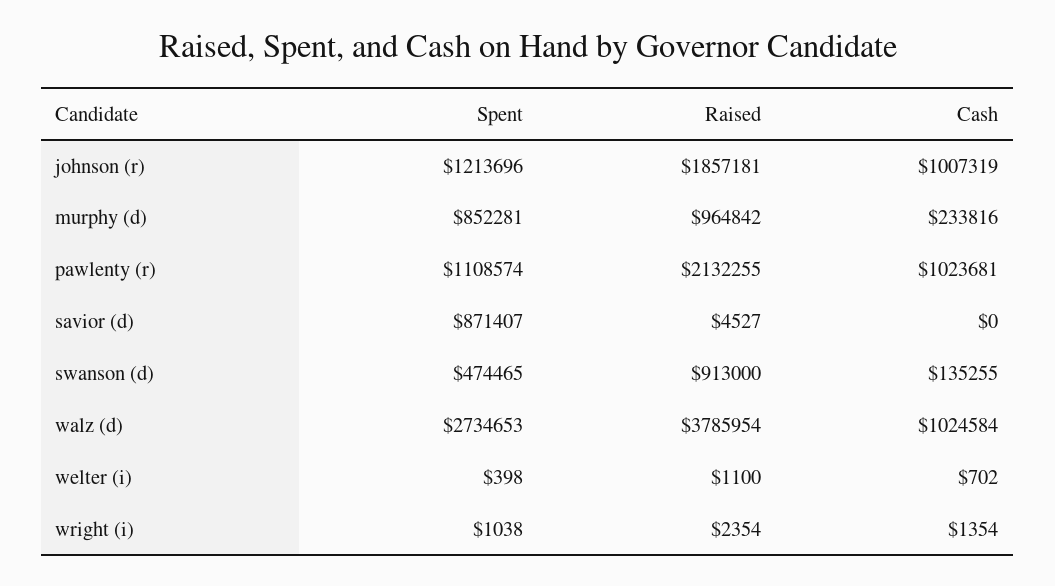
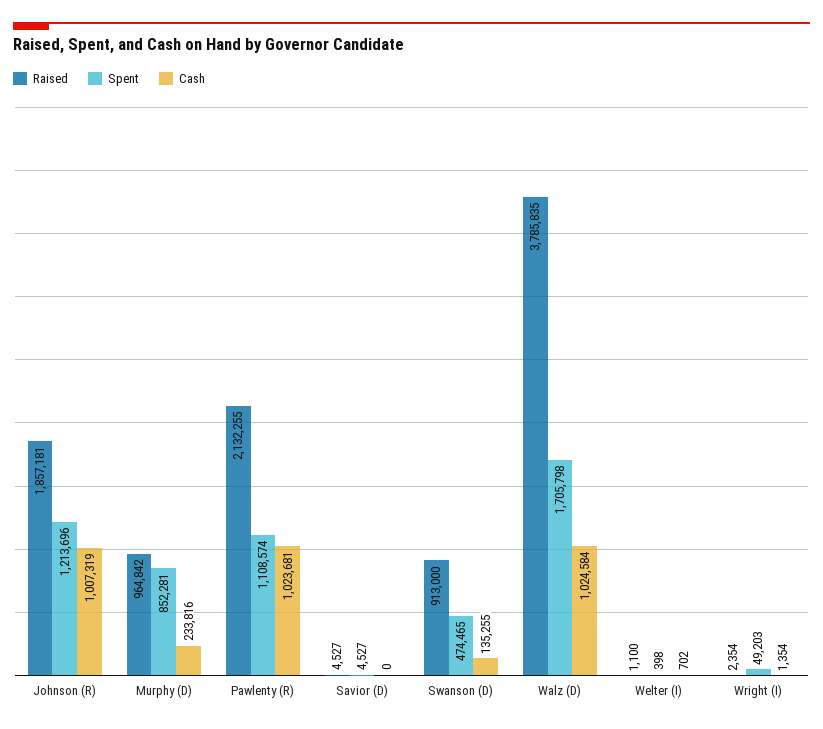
  {
    "Spent": {
      "johnson (r)": 1213696,
      "murphy (d)": 852281,
      "pawlenty (r)": 1108574,
-     "savior (d)": 871407,
+     "savior (d)": 4527,
      "swanson (d)": 474465,
-     "walz (d)": 2734653,
+     "walz (d)": 1705798,
      "welter (i)": 398,
-     "wright (i)": 1038
+     "wright (i)": 49203
    },
    "Raised": {
      "johnson (r)": 1857181,
      "murphy (d)": 964842,
      "pawlenty (r)": 2132255,
      "savior (d)": 4527,
      "swanson (d)": 913000,
-     "walz (d)": 3785954,
+     "walz (d)": 3785835,
      "welter (i)": 1100,
      "wright (i)": 2354
    },
    "Cash": {
      "johnson (r)": 1007319,
      "murphy (d)": 233816,
      "pawlenty (r)": 1023681,
      "savior (d)": 0,
      "swanson (d)": 135255,
      "walz (d)": 1024584,
      "welter (i)": 702,
      "wright (i)": 1354
    }
  }

